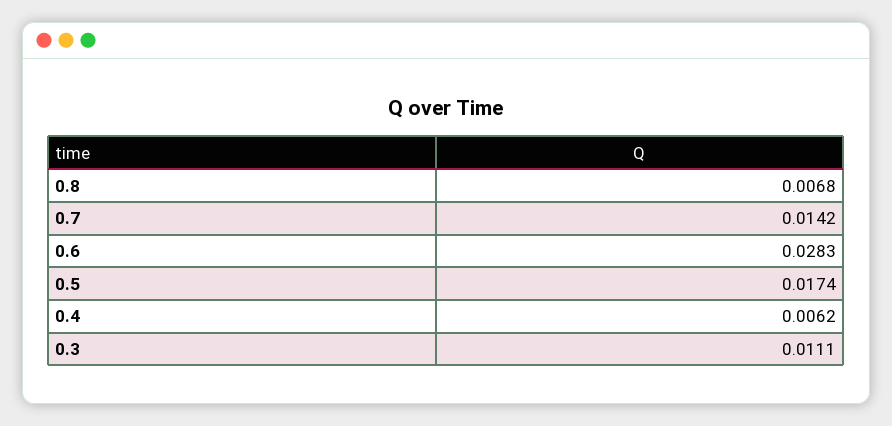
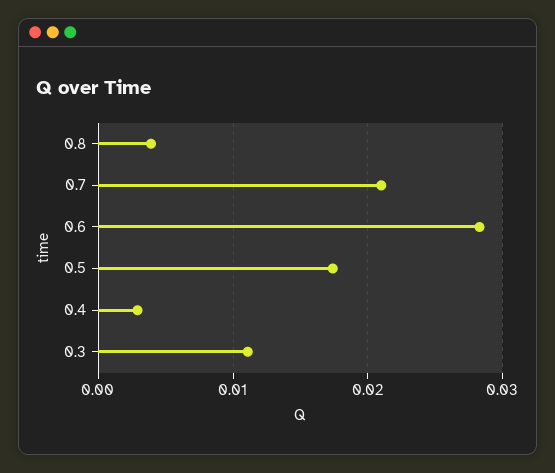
  {
-   "0.8": 0.0068,
+   "0.8": 0.004,
-   "0.7": 0.0142,
+   "0.7": 0.021,
    "0.6": 0.0283,
    "0.5": 0.0174,
-   "0.4": 0.0062,
+   "0.4": 0.003,
    "0.3": 0.0111
  }

